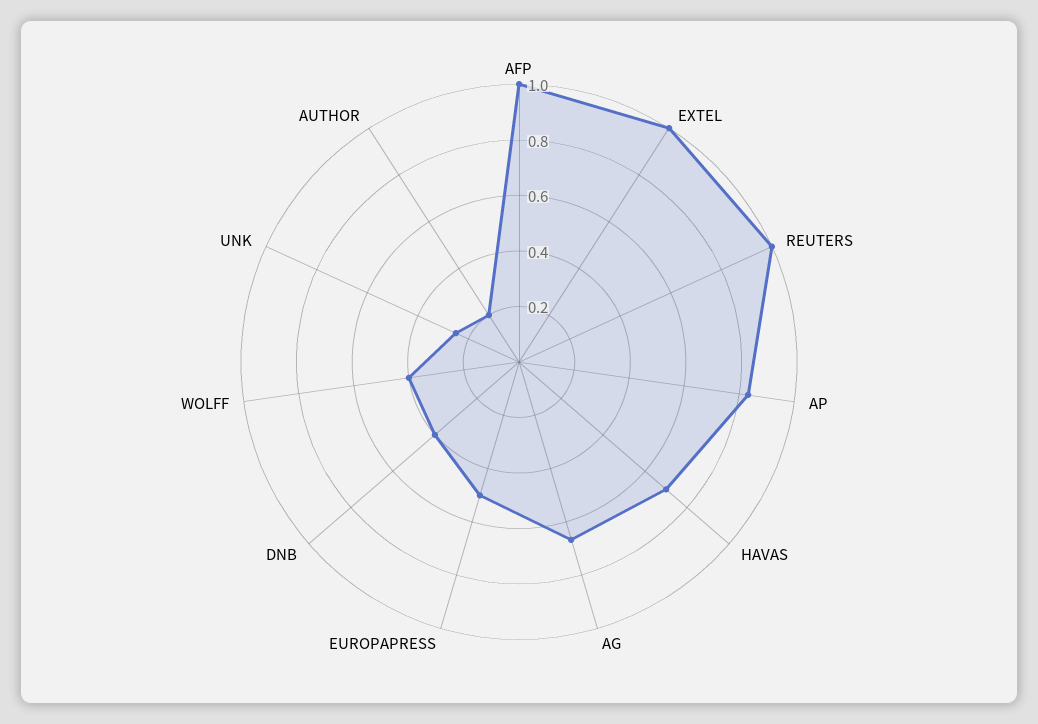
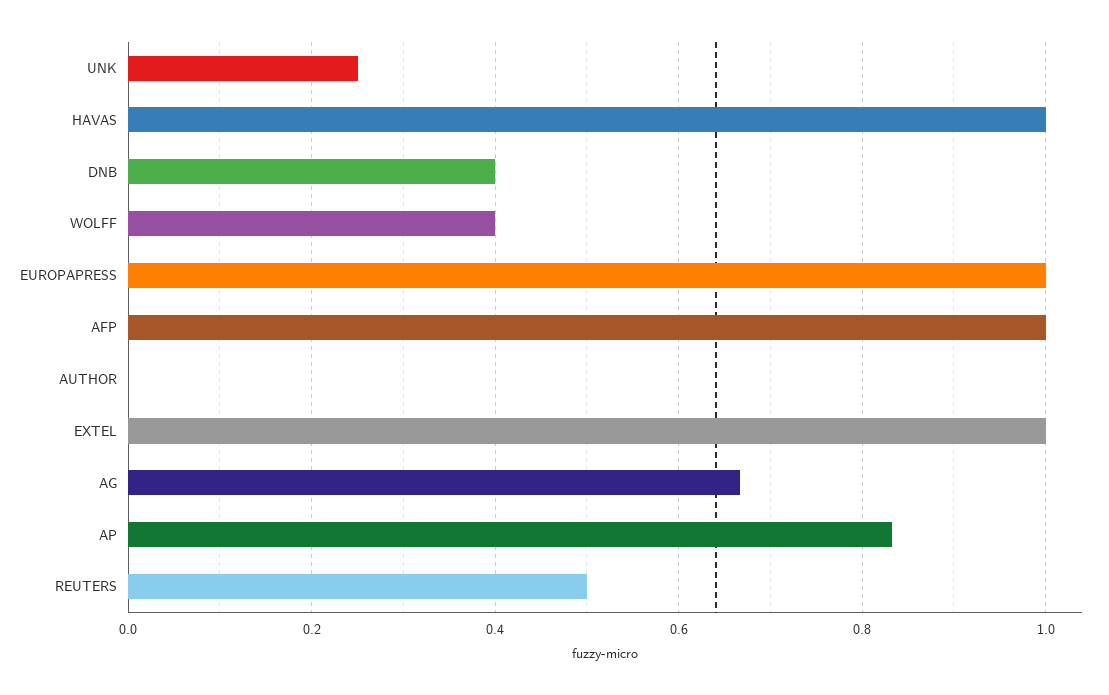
  {
    "AFP": 1,
    "EXTEL": 1,
-   "REUTERS": 1,
+   "REUTERS": 0.5,
    "AP": 0.84,
-   "HAVAS": 0.7,
+   "HAVAS": 1,
    "AG": 0.66,
-   "EUROPAPRESS": 0.5,
+   "EUROPAPRESS": 1,
    "DNB": 0.4,
    "WOLFF": 0.4,
    "UNK": 0.26,
-   "AUTHOR": 0.2
+   "AUTHOR": 0
  }

